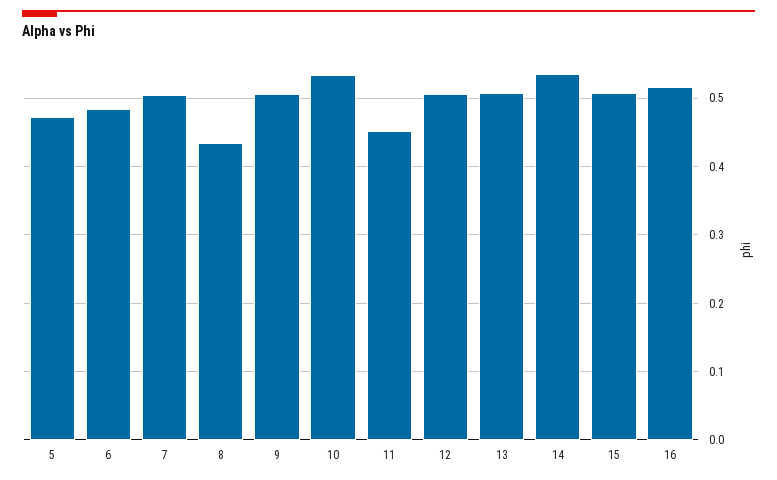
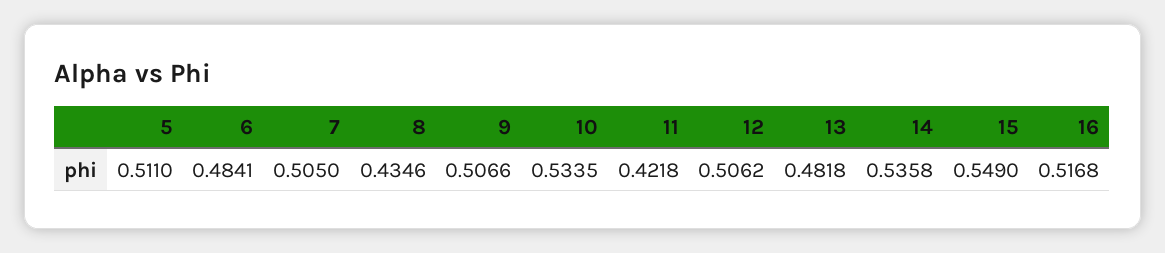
  {
-   "5": 0.47,
+   "5": 0.511,
    "6": 0.4841,
    "7": 0.505,
    "8": 0.4346,
    "9": 0.5066,
    "10": 0.5335,
-   "11": 0.45,
+   "11": 0.4218,
    "12": 0.5062,
-   "13": 0.51,
+   "13": 0.4818,
    "14": 0.5358,
-   "15": 0.51,
+   "15": 0.549,
    "16": 0.5168
  }

